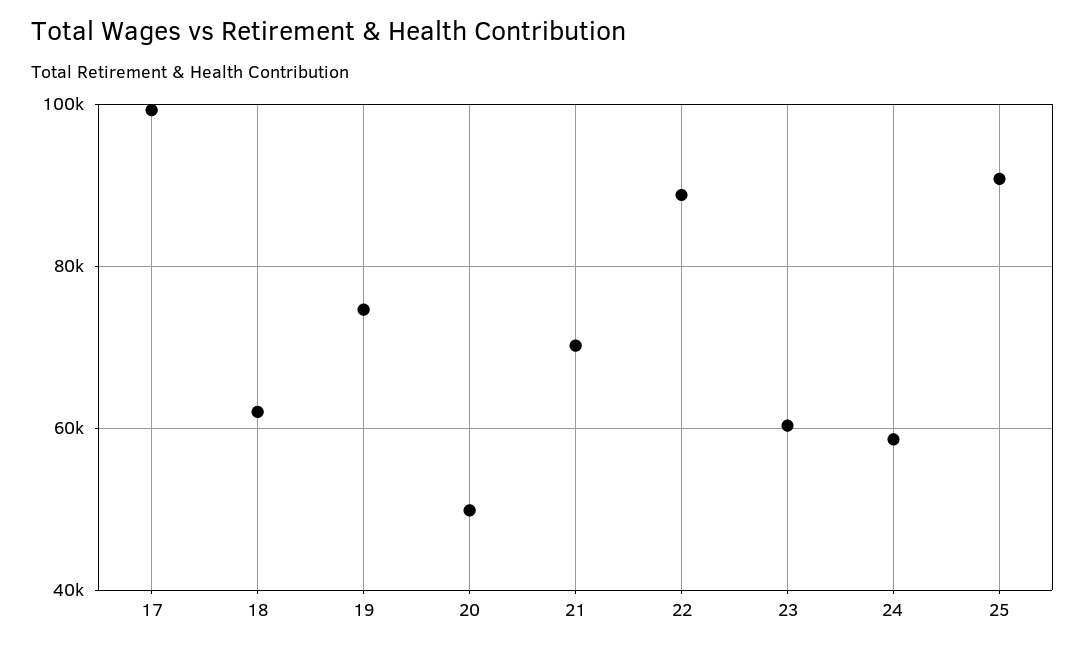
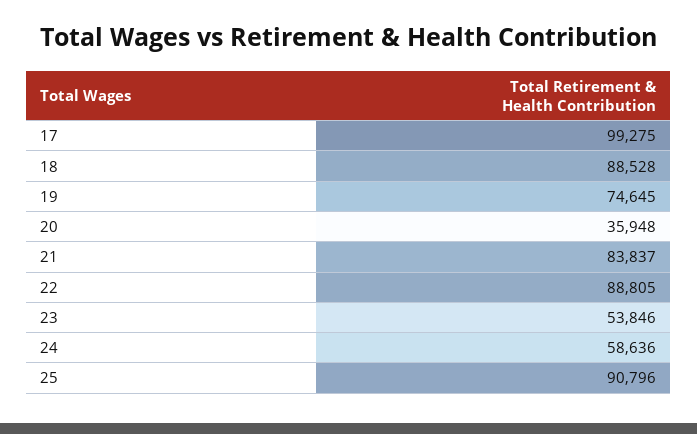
  {
    "17": 99275,
-   "18": 62000,
+   "18": 88528,
    "19": 74645,
-   "20": 50000,
+   "20": 35948,
-   "21": 70000,
+   "21": 83837,
    "22": 88805,
-   "23": 60000,
+   "23": 53846,
    "24": 58636,
    "25": 90796
  }

